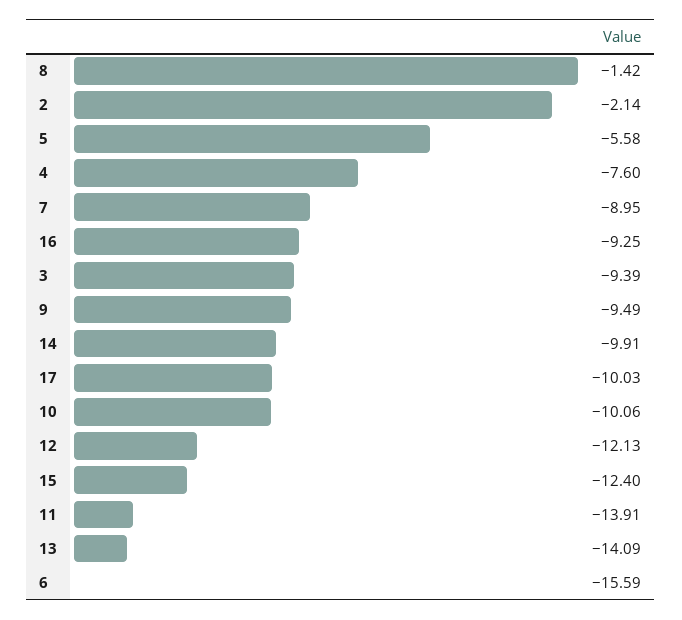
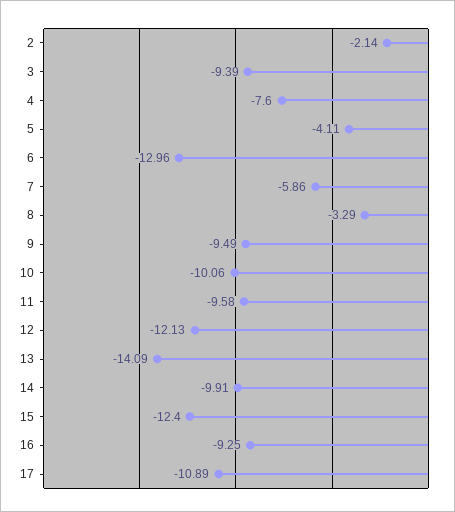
  {
-   "8": -1.42,
+   "8": -3.29,
    "2": -2.14,
-   "5": -5.58,
+   "5": -4.11,
    "4": -7.6,
-   "7": -8.95,
+   "7": -5.86,
    "16": -9.25,
    "3": -9.39,
    "9": -9.49,
    "14": -9.91,
-   "17": -10.03,
+   "17": -10.89,
    "10": -10.06,
    "12": -12.13,
    "15": -12.4,
-   "11": -13.91,
+   "11": -9.58,
    "13": -14.09,
-   "6": -15.59
+   "6": -12.96
  }

